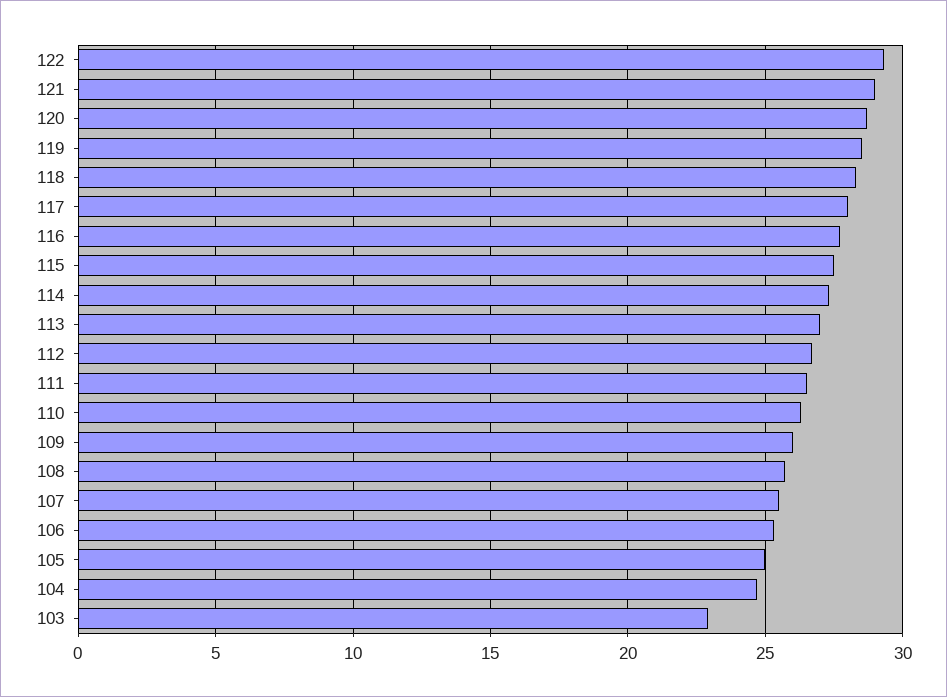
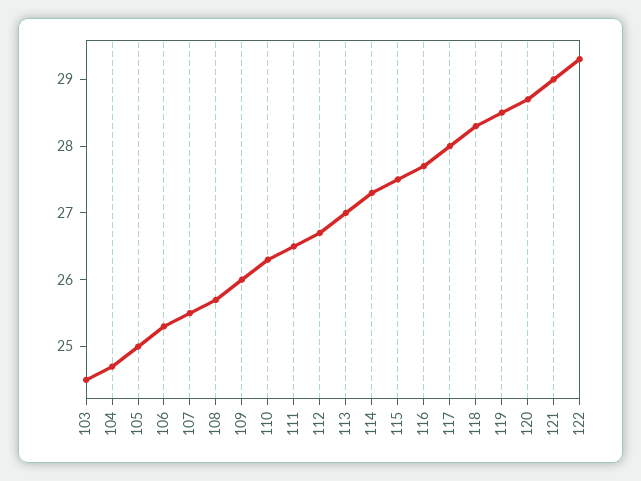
  {
    "122": 29.5,
    "121": 29,
    "120": 28.5,
    "119": 28.5,
    "118": 28.5,
    "117": 28,
    "116": 27.5,
    "115": 27.5,
    "114": 27.5,
    "113": 27,
    "112": 26.5,
    "111": 26.5,
    "110": 26.5,
    "109": 26,
    "108": 25.5,
    "107": 25.5,
    "106": 25.5,
    "105": 25,
    "104": 24.5,
-   "103": 23
+   "103": 24.5
  }

